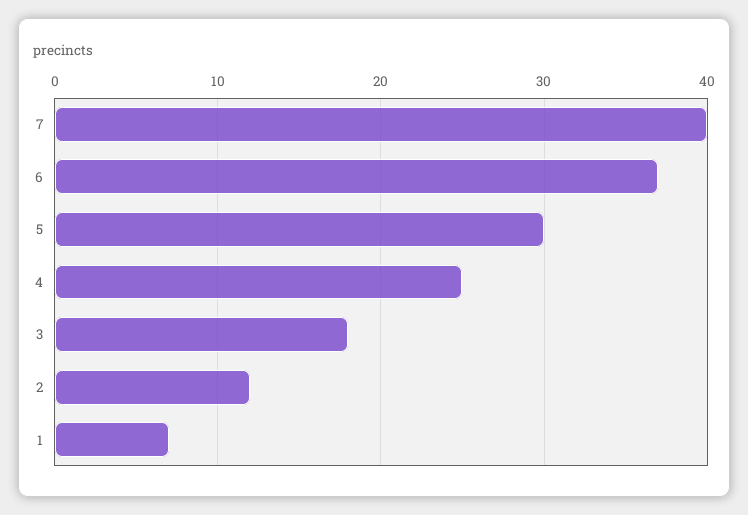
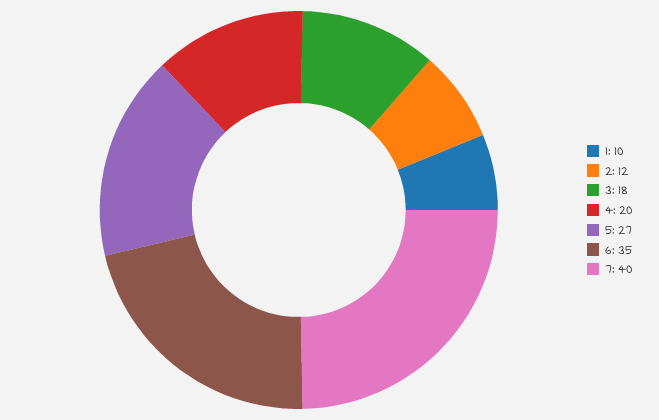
  {
    "7": 40,
-   "6": 37,
+   "6": 35,
-   "5": 30,
+   "5": 27,
-   "4": 25,
+   "4": 20,
    "3": 18,
    "2": 12,
-   "1": 7
+   "1": 10
  }

